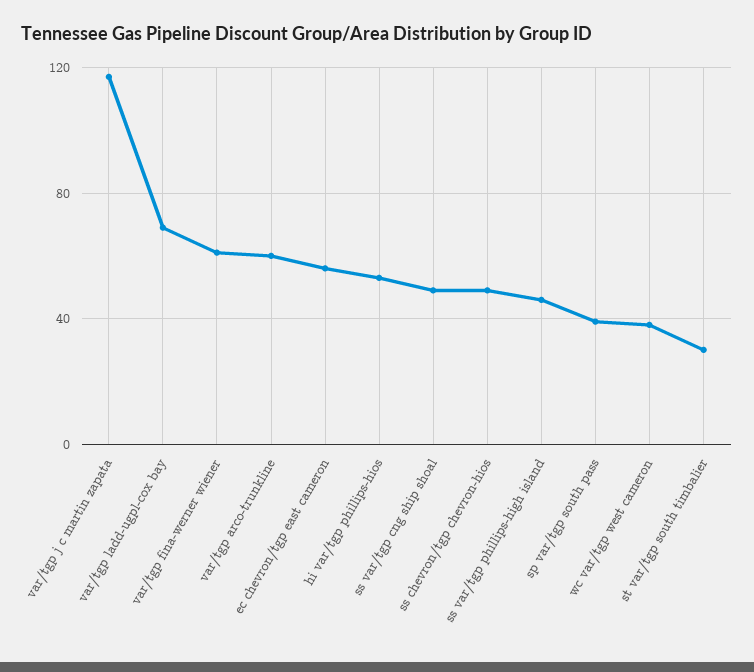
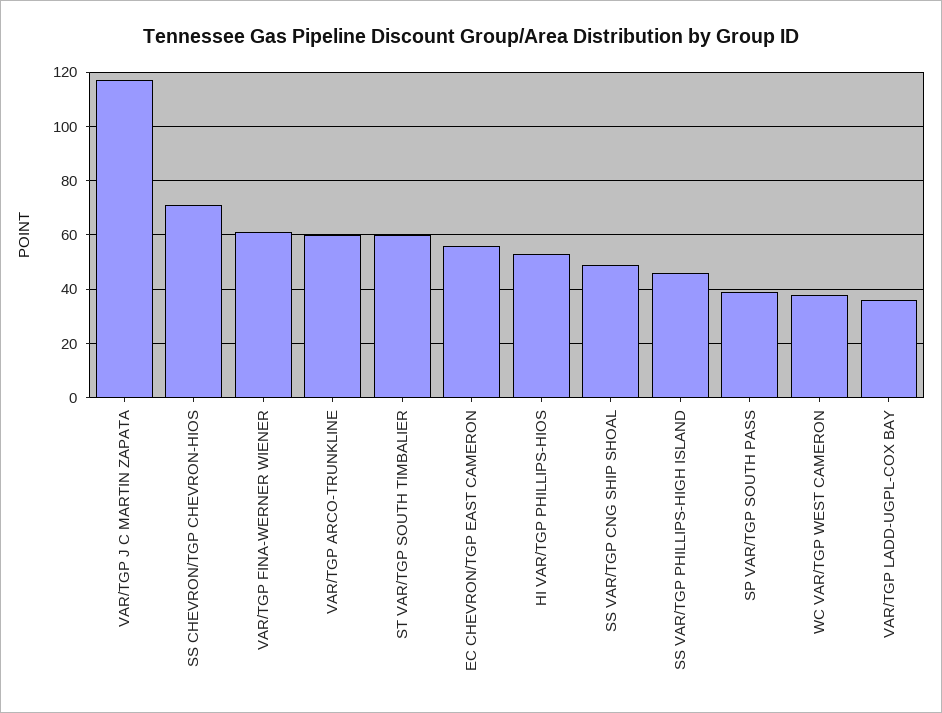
  {
    "var/tgp j c martin zapata": 115,
-   "var/tgp ladd-ugpl-cox bay": 70,
+   "var/tgp ladd-ugpl-cox bay": 35,
    "var/tgp fina-werner wiener": 60,
    "var/tgp arco-trunkline": 60,
    "ec chevron/tgp east cameron": 55,
    "hi var/tgp phillips-hios": 55,
    "ss var/tgp cng ship shoal": 50,
-   "ss chevron/tgp chevron-hios": 50,
+   "ss chevron/tgp chevron-hios": 70,
    "ss var/tgp phillips-high island": 45,
    "sp var/tgp south pass": 40,
    "wc var/tgp west cameron": 40,
-   "st var/tgp south timbalier": 30
+   "st var/tgp south timbalier": 60
  }

